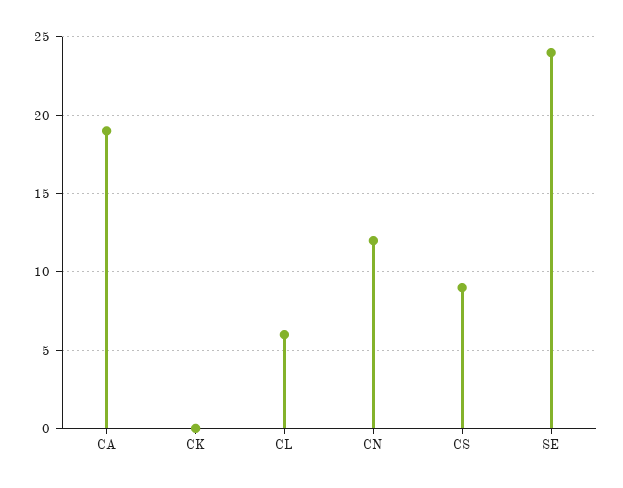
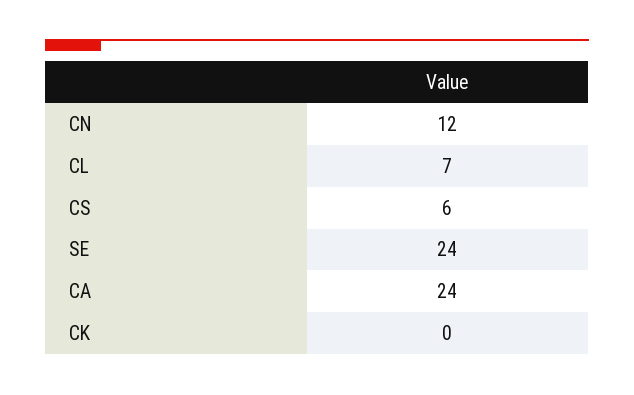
  {
-   "CA": 19,
+   "CA": 24,
    "CK": 0,
-   "CL": 6,
+   "CL": 7,
    "CN": 12,
-   "CS": 9,
+   "CS": 6,
    "SE": 24
  }

